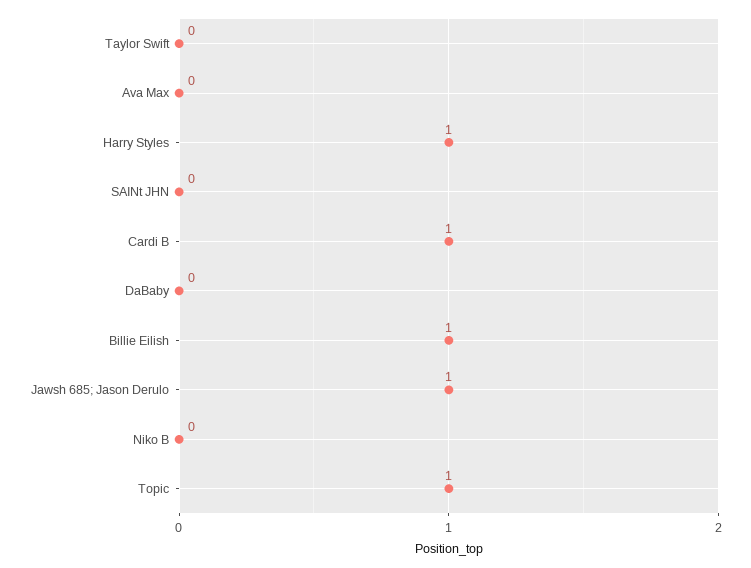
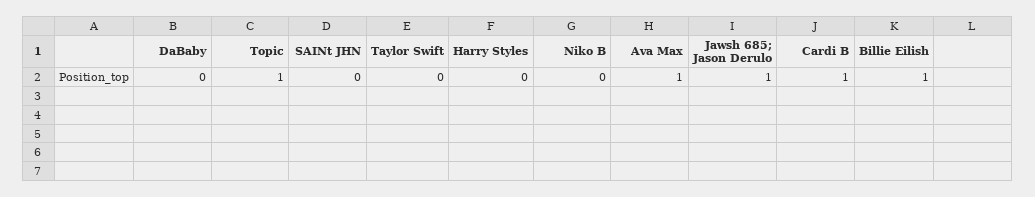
  {
    "Taylor Swift": 0,
-   "Ava Max": 0,
+   "Ava Max": 1,
-   "Harry Styles": 1,
+   "Harry Styles": 0,
    "SAINt JHN": 0,
    "Cardi B": 1,
    "DaBaby": 0,
    "Billie Eilish": 1,
    "Jawsh 685; Jason Derulo": 1,
    "Niko B": 0,
    "Topic": 1
  }

